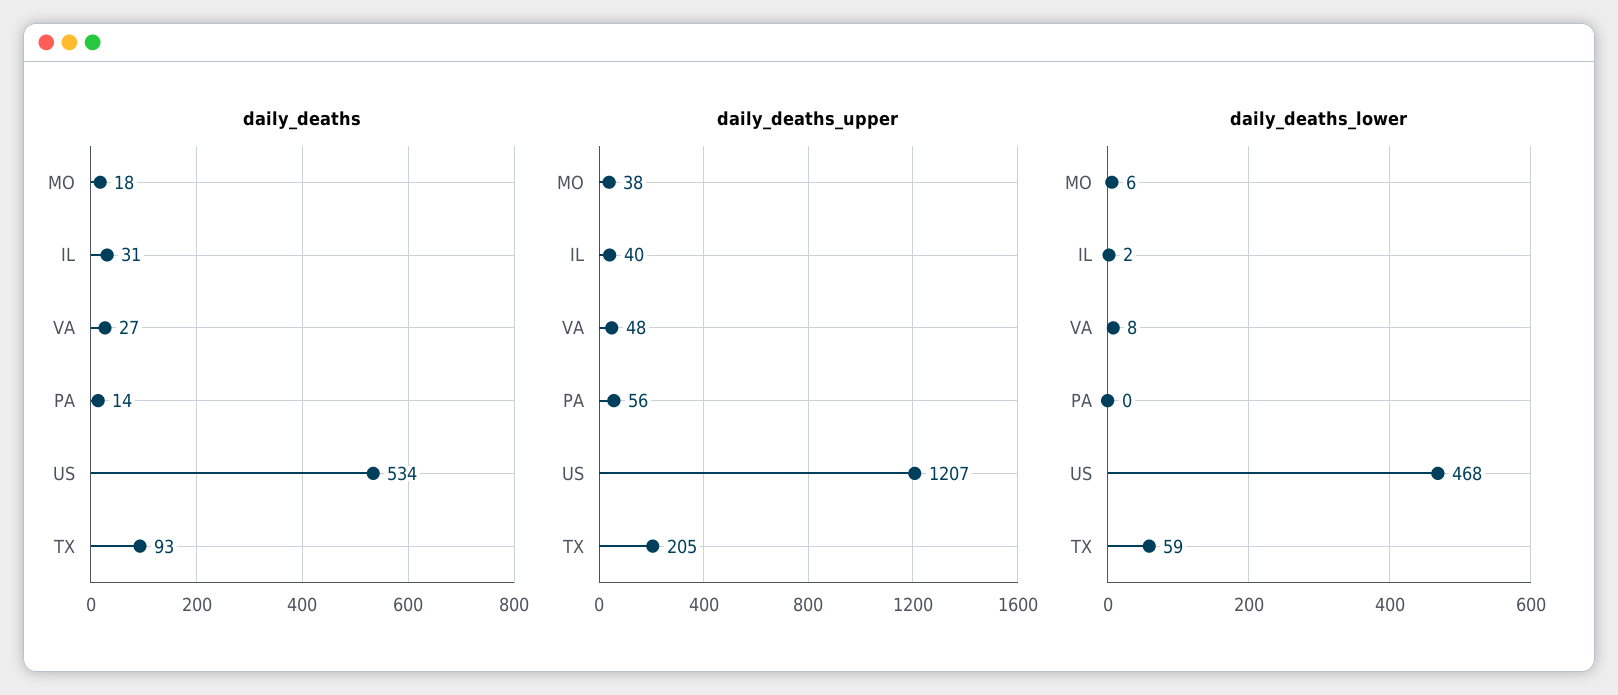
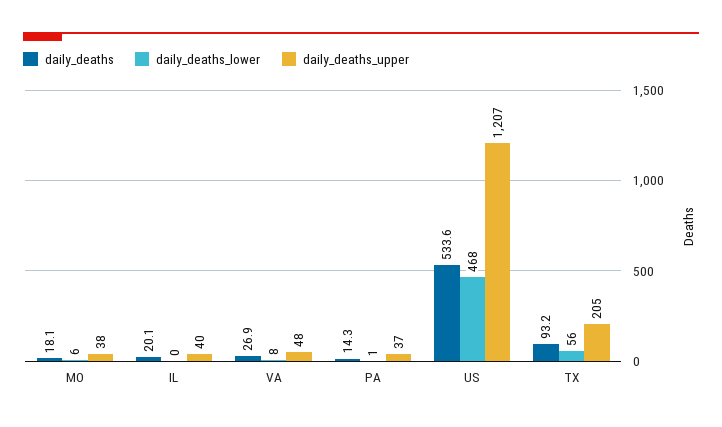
  {
    "daily_deaths": {
      "MO": 18.1,
-     "IL": 31,
+     "IL": 20.1,
      "VA": 26.9,
      "PA": 14.3,
      "US": 533.6,
      "TX": 93.2
    },
    "daily_deaths_upper": {
      "MO": 38,
      "IL": 40,
      "VA": 48,
-     "PA": 56,
+     "PA": 37,
      "US": 1207,
      "TX": 205
    },
    "daily_deaths_lower": {
      "MO": 6,
-     "IL": 2,
+     "IL": 0,
      "VA": 8,
-     "PA": 0,
+     "PA": 1,
      "US": 468,
-     "TX": 59
+     "TX": 56
    }
  }

